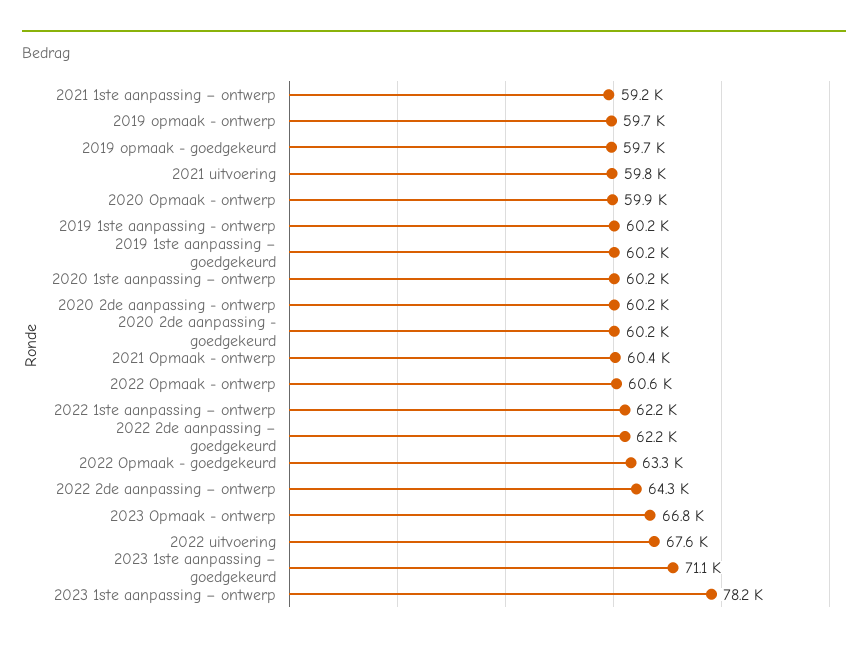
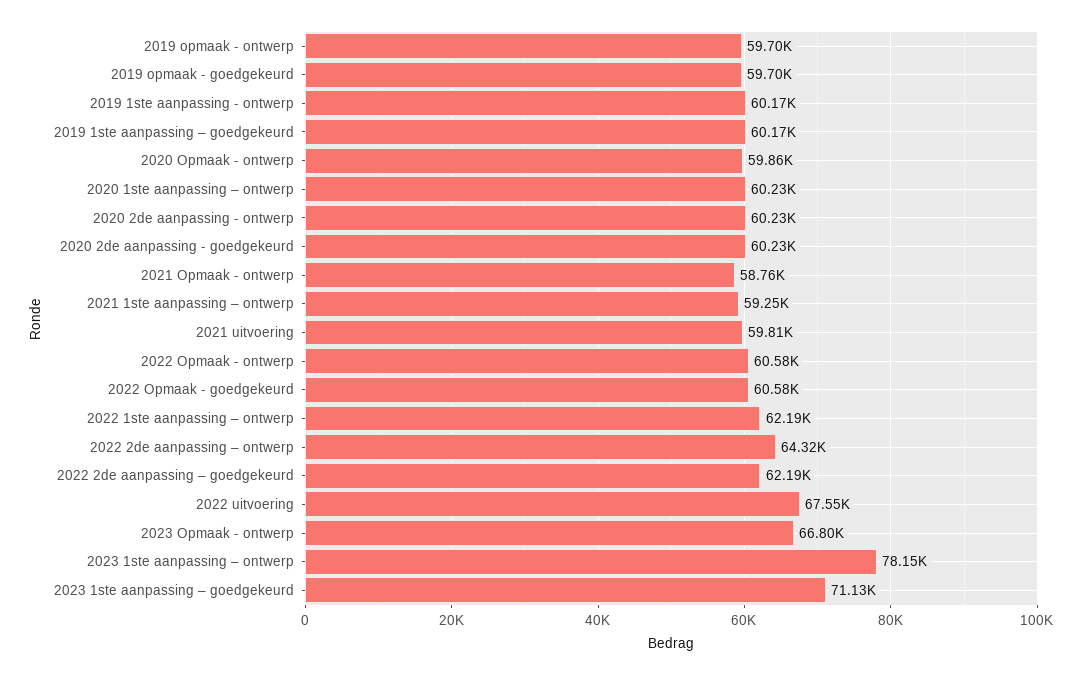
  {
    "2021 1ste aanpassing – ontwerp": 59250,
    "2019 opmaak - ontwerp": 59700,
    "2019 opmaak - goedgekeurd": 59700,
    "2021 uitvoering": 59810,
    "2020 Opmaak - ontwerp": 59860,
    "2019 1ste aanpassing - ontwerp": 60170,
    "2019 1ste aanpassing – goedgekeurd": 60170,
    "2020 1ste aanpassing – ontwerp": 60230,
    "2020 2de aanpassing - ontwerp": 60230,
    "2020 2de aanpassing - goedgekeurd": 60230,
-   "2021 Opmaak - ontwerp": 60400,
+   "2021 Opmaak - ontwerp": 58760,
    "2022 Opmaak - ontwerp": 60580,
    "2022 1ste aanpassing – ontwerp": 62190,
    "2022 2de aanpassing – goedgekeurd": 62190,
-   "2022 Opmaak - goedgekeurd": 63300,
+   "2022 Opmaak - goedgekeurd": 60580,
    "2022 2de aanpassing – ontwerp": 64320,
    "2023 Opmaak - ontwerp": 66800,
    "2022 uitvoering": 67550,
    "2023 1ste aanpassing – goedgekeurd": 71130,
    "2023 1ste aanpassing – ontwerp": 78150
  }

